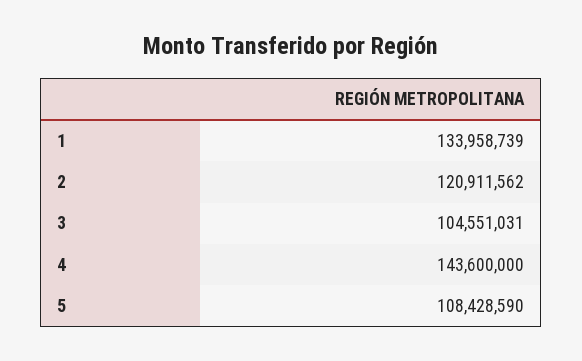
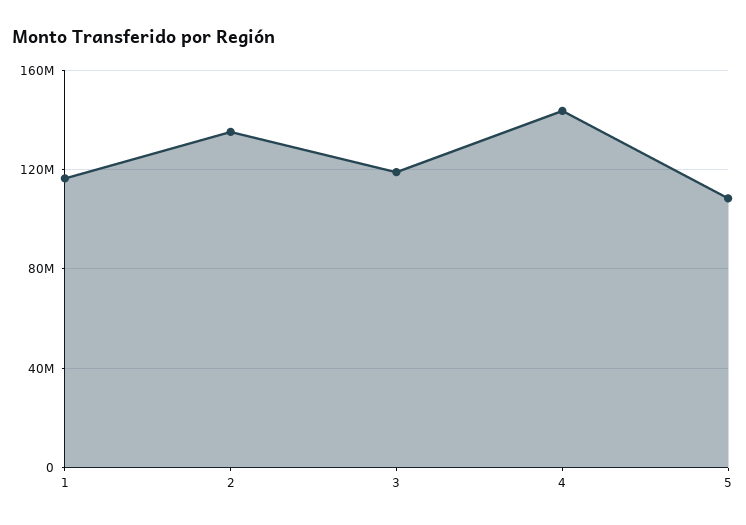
  {
-   "1": 133958739,
+   "1": 115000000,
-   "2": 120911562,
+   "2": 135000000,
-   "3": 104551031,
+   "3": 120000000,
    "4": 143600000,
    "5": 108428590
  }

